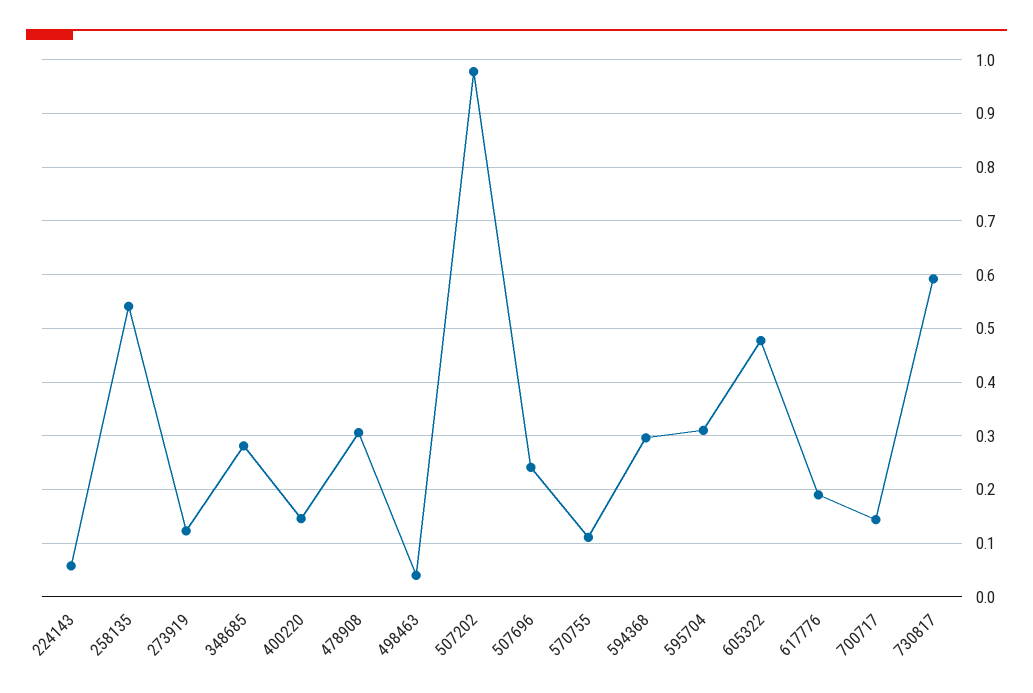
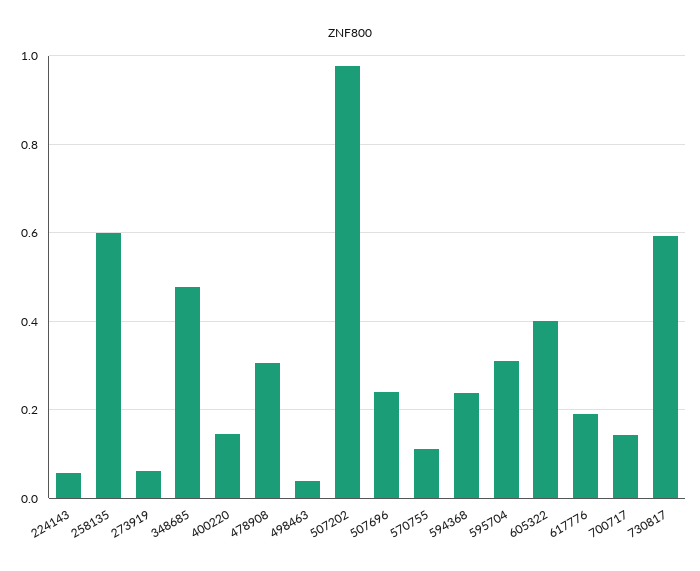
  {
    "224143": 0.06,
-   "258135": 0.54,
+   "258135": 0.6,
-   "273919": 0.12,
+   "273919": 0.06,
-   "348685": 0.28,
+   "348685": 0.48,
    "400220": 0.14,
    "478908": 0.3,
    "498463": 0.04,
    "507202": 0.98,
    "507696": 0.24,
    "570755": 0.12,
-   "594368": 0.3,
+   "594368": 0.24,
    "595704": 0.32,
-   "605322": 0.48,
+   "605322": 0.4,
    "617776": 0.2,
    "700717": 0.14,
    "730817": 0.6
  }

